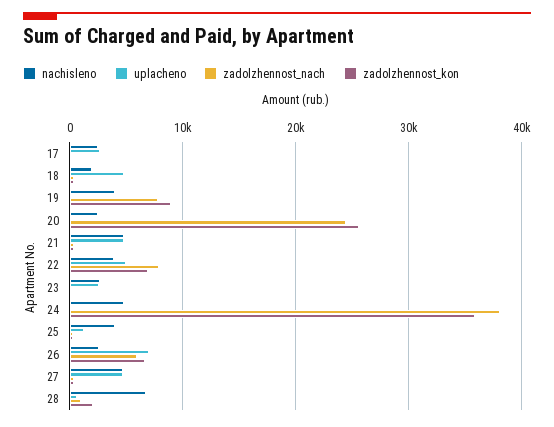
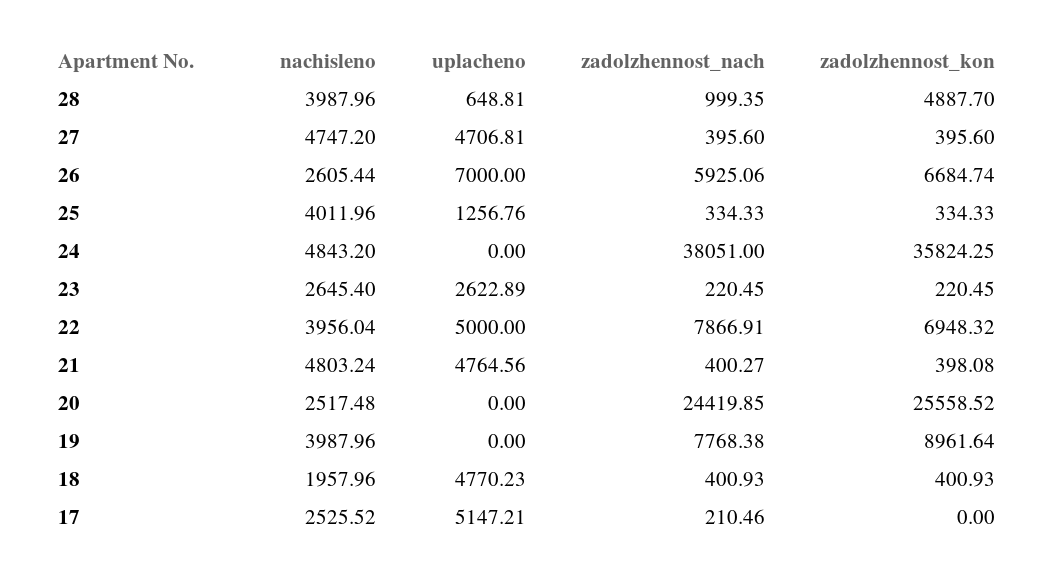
  {
    "nachisleno": {
      "17": 2525.52,
      "18": 1957.96,
      "19": 3987.96,
      "20": 2517.48,
      "21": 4803.24,
      "22": 3956.04,
      "23": 2645.4,
      "24": 4843.2,
      "25": 4011.96,
      "26": 2605.44,
      "27": 4747.2,
-     "28": 7000
+     "28": 3987.96
    },
    "uplacheno": {
-     "17": 3000,
+     "17": 5147.21,
      "18": 4770.23,
      "19": 0,
      "20": 0,
      "21": 4764.56,
      "22": 5000,
      "23": 2622.89,
      "24": 0,
      "25": 1256.76,
      "26": 7000,
      "27": 4706.81,
      "28": 648.81
    },
    "zadolzhennost_nach": {
      "17": 210.46,
      "18": 400.93,
      "19": 7768.38,
      "20": 24419.85,
      "21": 400.27,
      "22": 7866.91,
      "23": 220.45,
      "24": 38051,
      "25": 334.33,
      "26": 5925.06,
      "27": 395.6,
      "28": 999.35
    },
    "zadolzhennost_kon": {
      "17": 0,
      "18": 400.93,
      "19": 8961.64,
      "20": 25558.52,
      "21": 398.08,
      "22": 6948.32,
      "23": 220.45,
      "24": 35824.25,
      "25": 334.33,
      "26": 6684.74,
      "27": 395.6,
-     "28": 2000
+     "28": 4887.7
    }
  }

